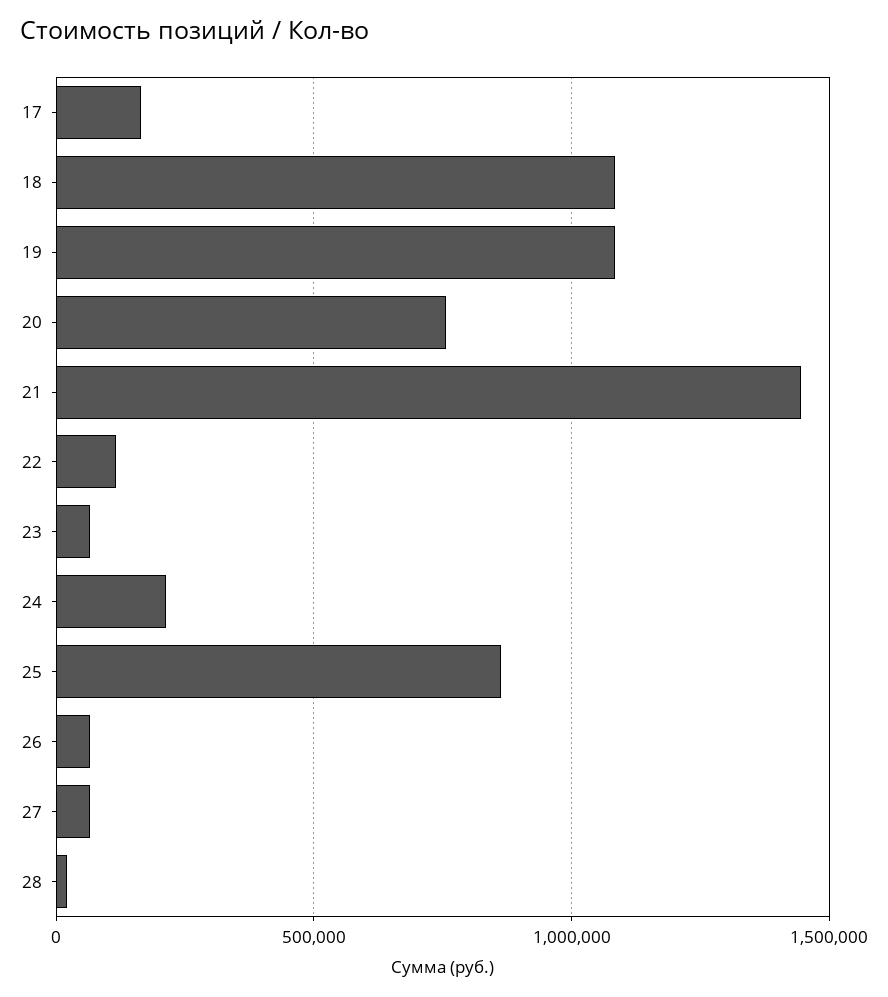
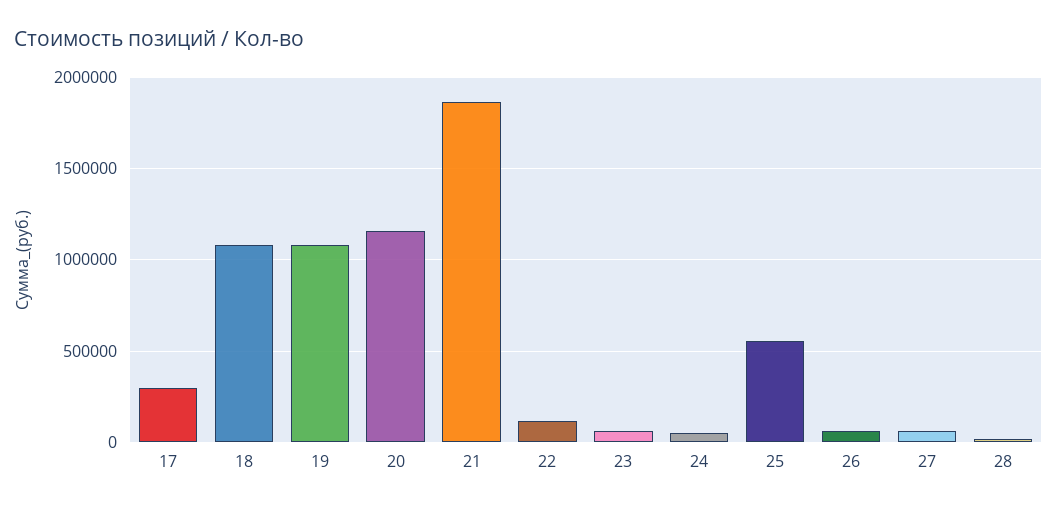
  {
-   "17": 150000,
+   "17": 300000,
    "18": 1100000,
    "19": 1100000,
-   "20": 750000,
+   "20": 1150000,
-   "21": 1450000,
+   "21": 1850000,
    "22": 100000,
    "23": 50000,
-   "24": 200000,
+   "24": 50000,
-   "25": 850000,
+   "25": 550000,
    "26": 50000,
    "27": 50000,
    "28": 0
  }

